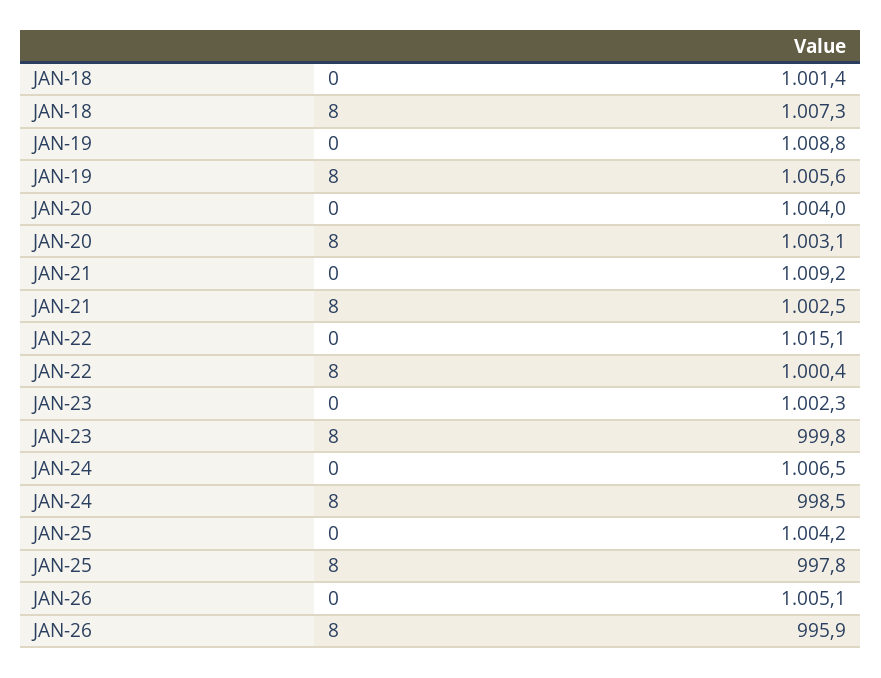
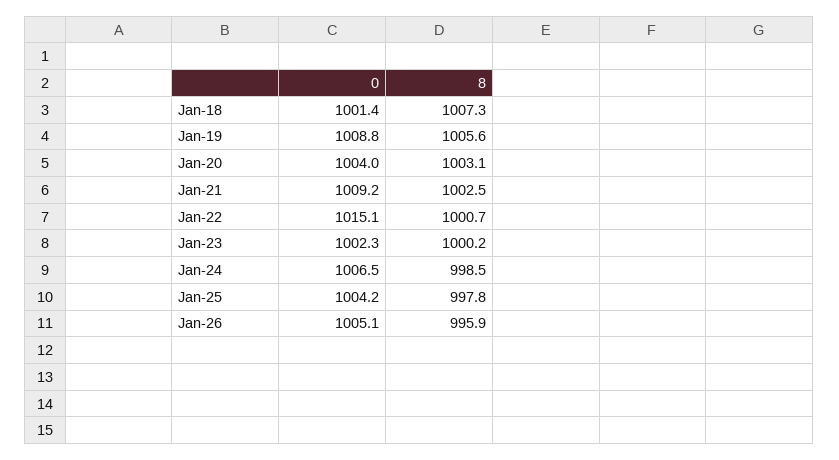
  {
    "JAN-18": {
      "0": 1001.4,
      "8": 1007.3
    },
    "JAN-19": {
      "0": 1008.8,
      "8": 1005.6
    },
    "JAN-20": {
      "0": 1004,
      "8": 1003.1
    },
    "JAN-21": {
      "0": 1009.2,
      "8": 1002.5
    },
    "JAN-22": {
      "0": 1015.1,
-     "8": 1000.4
+     "8": 1000.7
    },
    "JAN-23": {
      "0": 1002.3,
-     "8": 999.8
+     "8": 1000.2
    },
    "JAN-24": {
      "0": 1006.5,
      "8": 998.5
    },
    "JAN-25": {
      "0": 1004.2,
      "8": 997.8
    },
    "JAN-26": {
      "0": 1005.1,
      "8": 995.9
    }
  }

